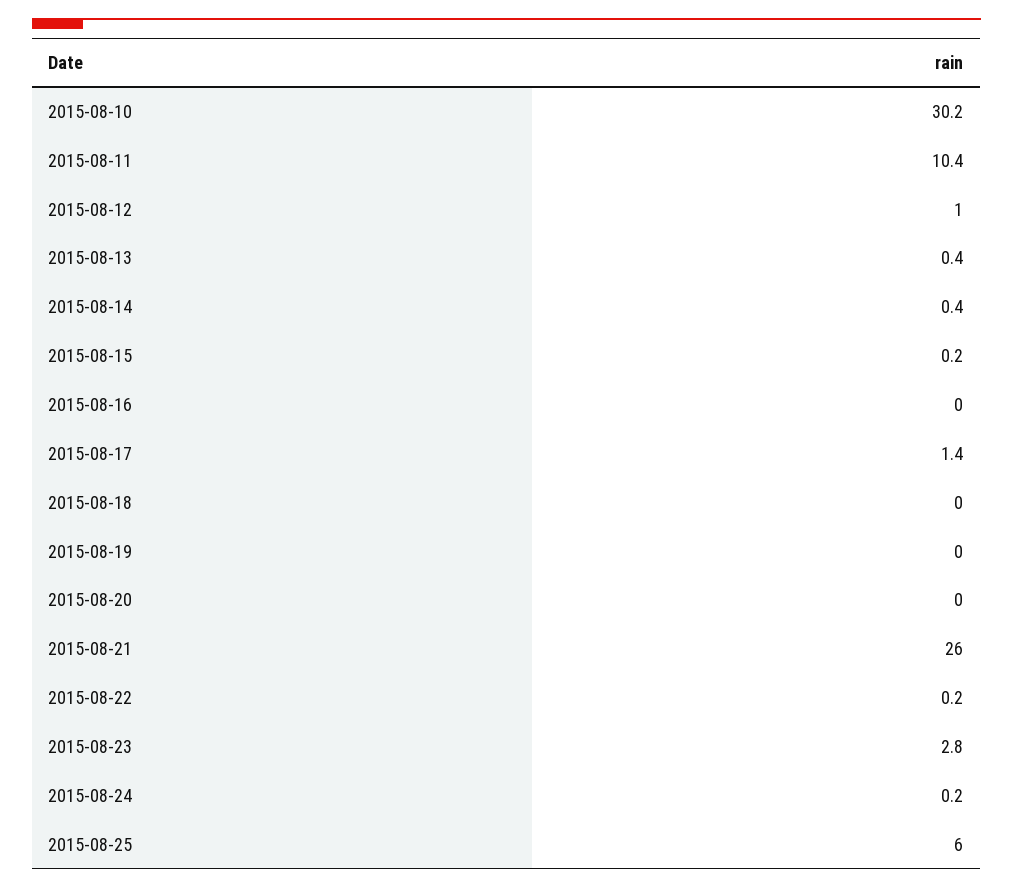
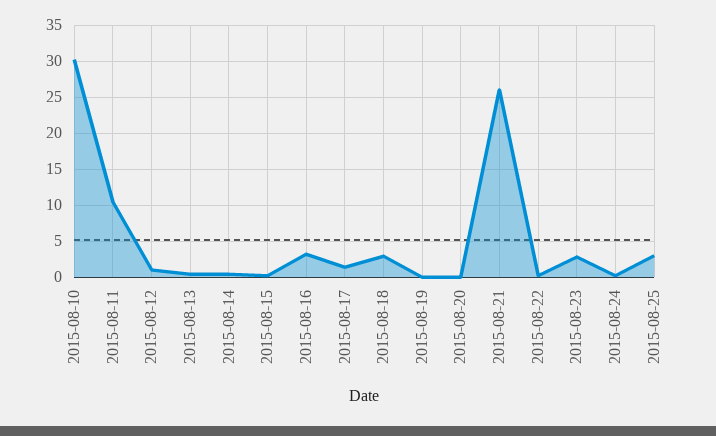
  {
    "2015-08-10": 30.2,
    "2015-08-11": 10.4,
    "2015-08-12": 1,
    "2015-08-13": 0.4,
    "2015-08-14": 0.4,
    "2015-08-15": 0.2,
-   "2015-08-16": 0,
+   "2015-08-16": 3,
    "2015-08-17": 1.4,
-   "2015-08-18": 0,
+   "2015-08-18": 3,
    "2015-08-19": 0,
    "2015-08-20": 0,
    "2015-08-21": 26,
    "2015-08-22": 0.2,
    "2015-08-23": 2.8,
    "2015-08-24": 0.2,
-   "2015-08-25": 6
+   "2015-08-25": 3
  }

